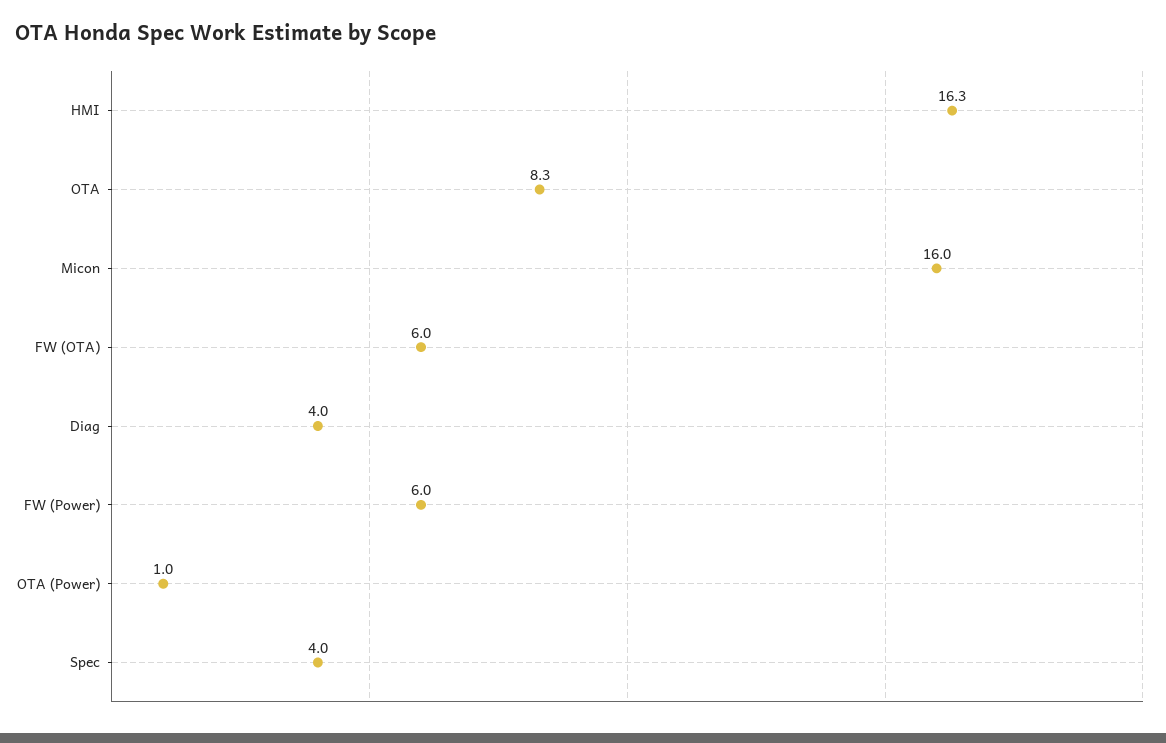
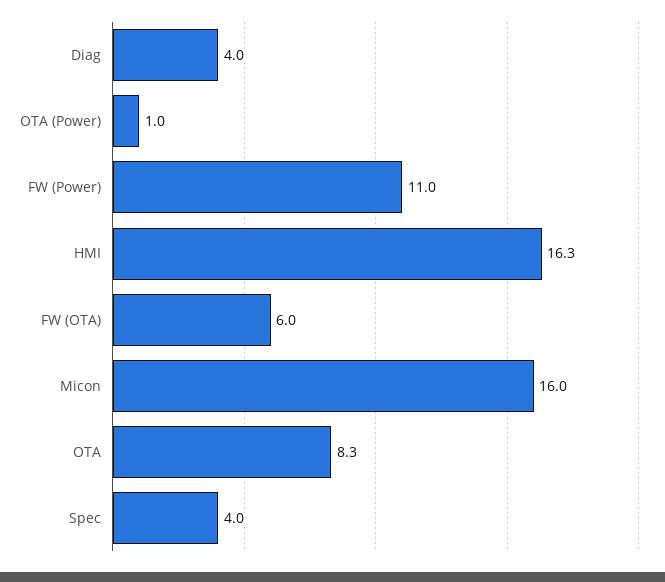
  {
    "HMI": 16.3,
    "OTA": 8.3,
    "Micon": 16,
    "FW (OTA)": 6,
    "Diag": 4,
-   "FW (Power)": 6,
+   "FW (Power)": 11,
    "OTA (Power)": 1,
    "Spec": 4
  }

